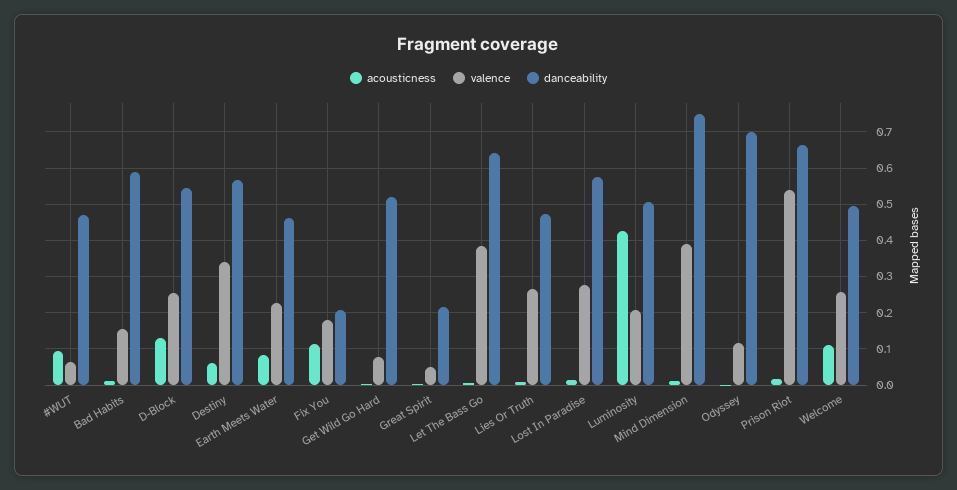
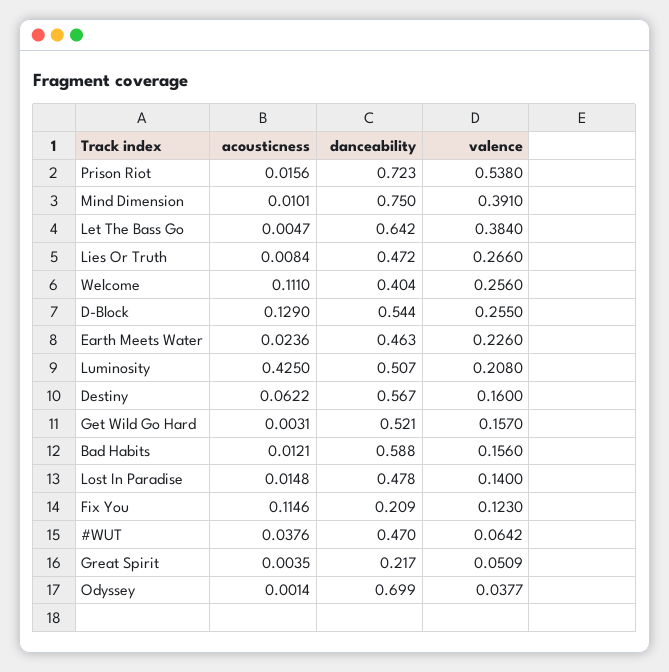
  {
    "acousticness": {
-     "#WUT": 0.1,
+     "#WUT": 0.0376,
      "Bad Habits": 0.0121,
      "D-Block": 0.129,
      "Destiny": 0.0622,
-     "Earth Meets Water": 0.08,
+     "Earth Meets Water": 0.0236,
      "Fix You": 0.1146,
      "Get Wild Go Hard": 0.0031,
      "Great Spirit": 0.0035,
      "Let The Bass Go": 0.0047,
      "Lies Or Truth": 0.0084,
      "Lost In Paradise": 0.0148,
      "Luminosity": 0.425,
      "Mind Dimension": 0.0101,
      "Odyssey": 0.0014,
      "Prison Riot": 0.0156,
      "Welcome": 0.111
    },
    "valence": {
      "#WUT": 0.0642,
      "Bad Habits": 0.156,
      "D-Block": 0.255,
-     "Destiny": 0.34,
+     "Destiny": 0.16,
      "Earth Meets Water": 0.226,
-     "Fix You": 0.18,
+     "Fix You": 0.123,
-     "Get Wild Go Hard": 0.08,
+     "Get Wild Go Hard": 0.157,
      "Great Spirit": 0.0509,
      "Let The Bass Go": 0.384,
      "Lies Or Truth": 0.266,
-     "Lost In Paradise": 0.28,
+     "Lost In Paradise": 0.14,
      "Luminosity": 0.208,
      "Mind Dimension": 0.391,
-     "Odyssey": 0.12,
+     "Odyssey": 0.0377,
      "Prison Riot": 0.538,
      "Welcome": 0.256
    },
    "danceability": {
      "#WUT": 0.47,
      "Bad Habits": 0.588,
      "D-Block": 0.544,
      "Destiny": 0.567,
      "Earth Meets Water": 0.463,
      "Fix You": 0.209,
      "Get Wild Go Hard": 0.521,
      "Great Spirit": 0.217,
      "Let The Bass Go": 0.642,
      "Lies Or Truth": 0.472,
-     "Lost In Paradise": 0.58,
+     "Lost In Paradise": 0.478,
      "Luminosity": 0.507,
      "Mind Dimension": 0.75,
      "Odyssey": 0.699,
-     "Prison Riot": 0.66,
+     "Prison Riot": 0.723,
-     "Welcome": 0.5
+     "Welcome": 0.404
    }
  }

